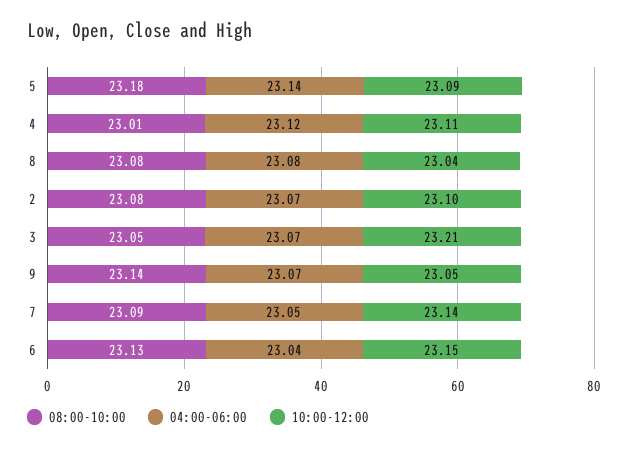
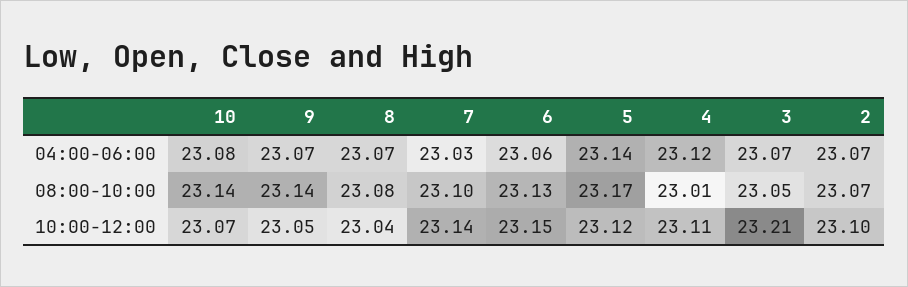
  {
    "08:00-10:00": {
-     "5": 23.18,
+     "5": 23.17,
      "4": 23.01,
      "8": 23.08,
-     "2": 23.08,
+     "2": 23.07,
      "3": 23.05,
      "9": 23.14,
-     "7": 23.09,
+     "7": 23.1,
-     "6": 23.13
+     "6": 23.13,
+     "10": 23.14
    },
    "04:00-06:00": {
      "5": 23.14,
      "4": 23.12,
-     "8": 23.08,
+     "8": 23.07,
      "2": 23.07,
      "3": 23.07,
      "9": 23.07,
-     "7": 23.05,
+     "7": 23.03,
-     "6": 23.04
+     "6": 23.06,
+     "10": 23.08
    },
    "10:00-12:00": {
-     "5": 23.09,
+     "5": 23.12,
      "4": 23.11,
      "8": 23.04,
      "2": 23.1,
      "3": 23.21,
      "9": 23.05,
      "7": 23.14,
-     "6": 23.15
+     "6": 23.15,
+     "10": 23.07
    }
  }

